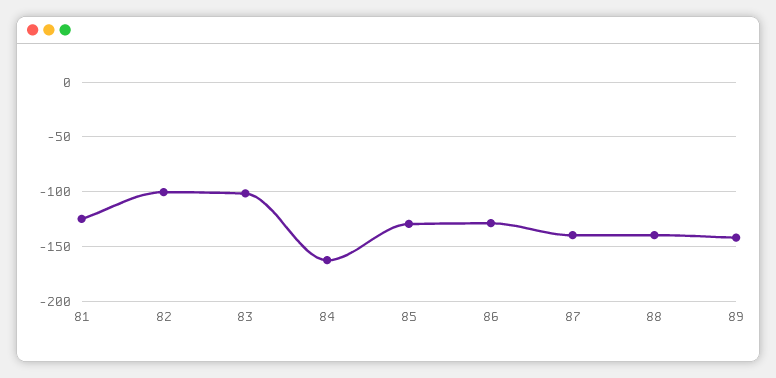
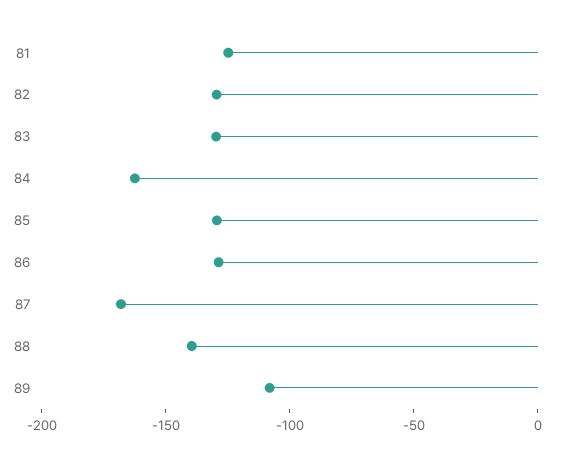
  {
    "81": -120,
-   "82": -100,
+   "82": -130,
-   "83": -100,
+   "83": -130,
    "84": -160,
    "85": -130,
    "86": -130,
-   "87": -140,
+   "87": -170,
    "88": -140,
-   "89": -140
+   "89": -110
  }

